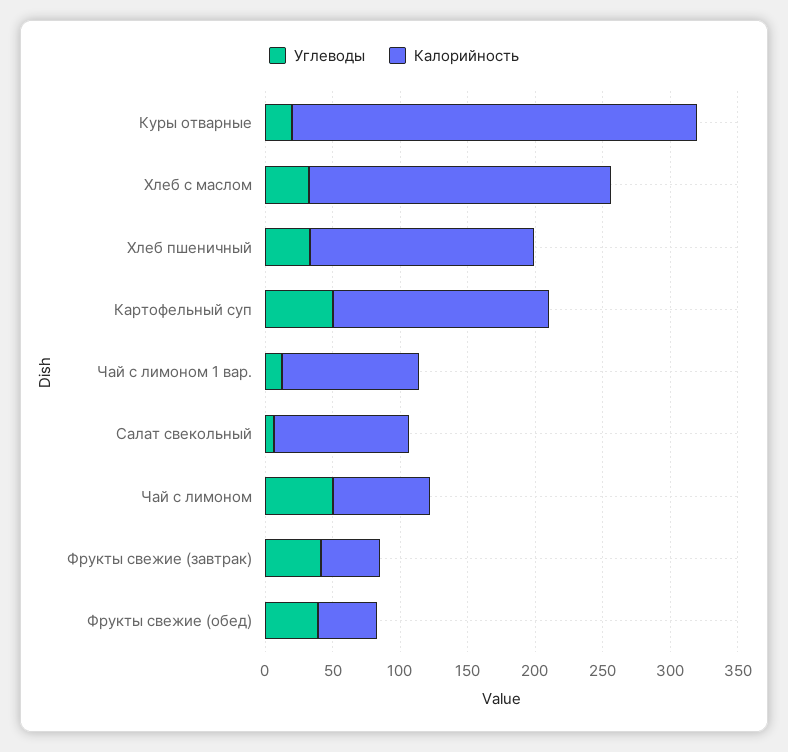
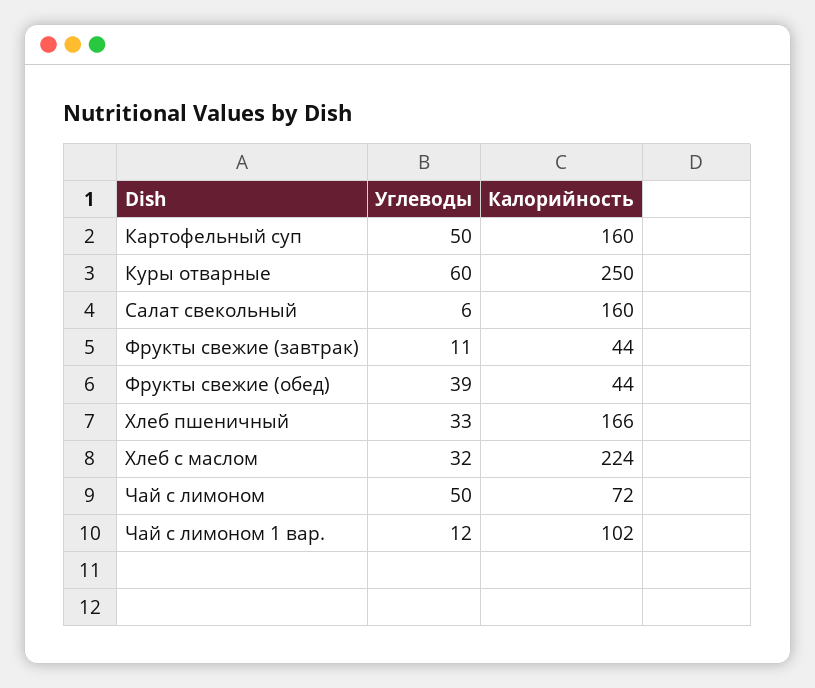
  {
    "Углеводы": {
-     "Куры отварные": 20,
+     "Куры отварные": 60,
      "Хлеб с маслом": 32,
      "Хлеб пшеничный": 33,
      "Картофельный суп": 50,
      "Чай с лимоном 1 вар.": 12,
      "Салат свекольный": 6,
      "Чай с лимоном": 50,
-     "Фрукты свежие (завтрак)": 40,
+     "Фрукты свежие (завтрак)": 11,
      "Фрукты свежие (обед)": 39
    },
    "Калорийность": {
-     "Куры отварные": 300,
+     "Куры отварные": 250,
      "Хлеб с маслом": 224,
      "Хлеб пшеничный": 166,
      "Картофельный суп": 160,
      "Чай с лимоном 1 вар.": 102,
-     "Салат свекольный": 100,
+     "Салат свекольный": 160,
      "Чай с лимоном": 72,
      "Фрукты свежие (завтрак)": 44,
      "Фрукты свежие (обед)": 44
    }
  }

